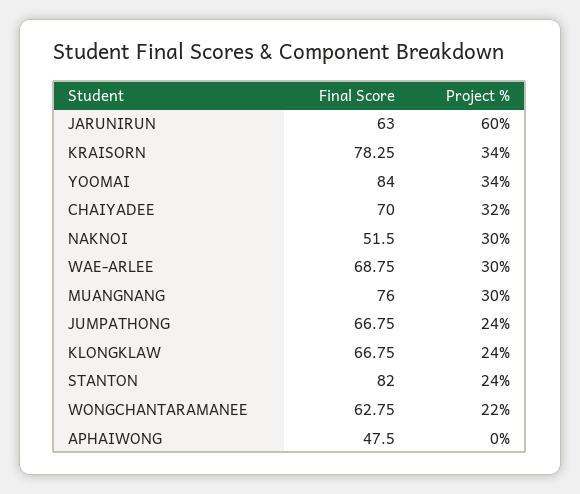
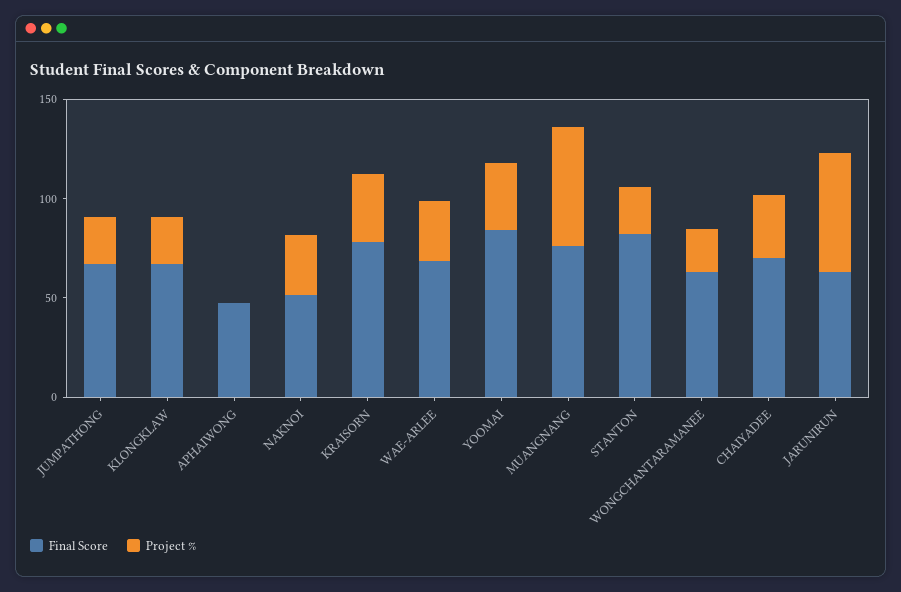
  {
    "Final Score": {
      "JARUNIRUN": 63,
      "KRAISORN": 78.25,
      "YOOMAI": 84,
      "CHAIYADEE": 70,
      "NAKNOI": 51.5,
      "WAE-ARLEE": 68.75,
      "MUANGNANG": 76,
      "JUMPATHONG": 66.75,
      "KLONGKLAW": 66.75,
      "STANTON": 82,
      "WONGCHANTARAMANEE": 62.75,
      "APHAIWONG": 47.5
    },
    "Project %": {
      "JARUNIRUN": 60,
      "KRAISORN": 34,
      "YOOMAI": 34,
      "CHAIYADEE": 32,
      "NAKNOI": 30,
      "WAE-ARLEE": 30,
-     "MUANGNANG": 30,
+     "MUANGNANG": 60,
      "JUMPATHONG": 24,
      "KLONGKLAW": 24,
      "STANTON": 24,
      "WONGCHANTARAMANEE": 22,
      "APHAIWONG": 0
    }
  }

